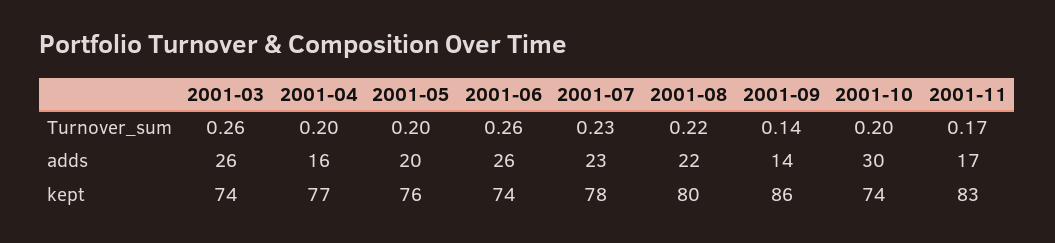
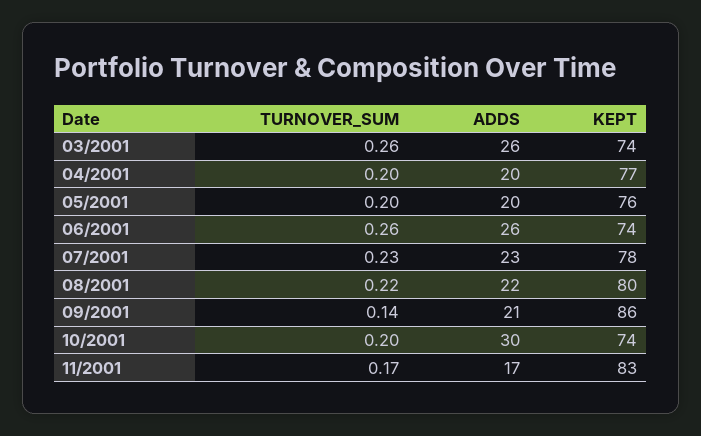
  {
    "2001-03": {
      "Turnover_sum": 0.26,
      "adds": 26,
      "kept": 74
    },
    "2001-04": {
      "Turnover_sum": 0.2,
-     "adds": 16,
+     "adds": 20,
      "kept": 77
    },
    "2001-05": {
      "Turnover_sum": 0.2,
      "adds": 20,
      "kept": 76
    },
    "2001-06": {
      "Turnover_sum": 0.26,
      "adds": 26,
      "kept": 74
    },
    "2001-07": {
      "Turnover_sum": 0.23,
      "adds": 23,
      "kept": 78
    },
    "2001-08": {
      "Turnover_sum": 0.22,
      "adds": 22,
      "kept": 80
    },
    "2001-09": {
      "Turnover_sum": 0.14,
-     "adds": 14,
+     "adds": 21,
      "kept": 86
    },
    "2001-10": {
      "Turnover_sum": 0.2,
      "adds": 30,
      "kept": 74
    },
    "2001-11": {
      "Turnover_sum": 0.17,
      "adds": 17,
      "kept": 83
    }
  }

